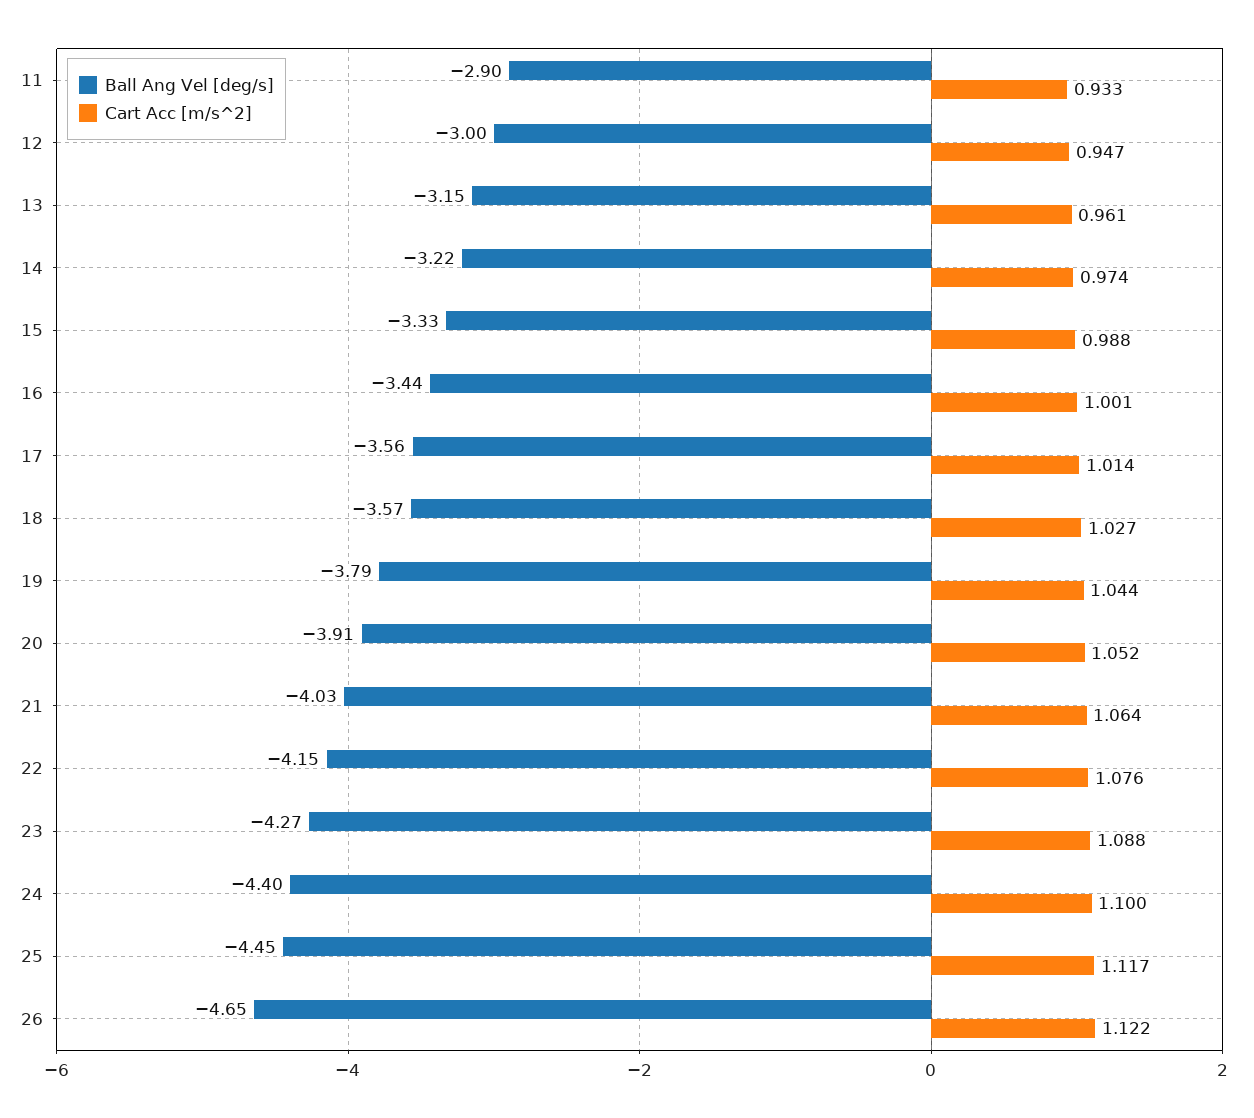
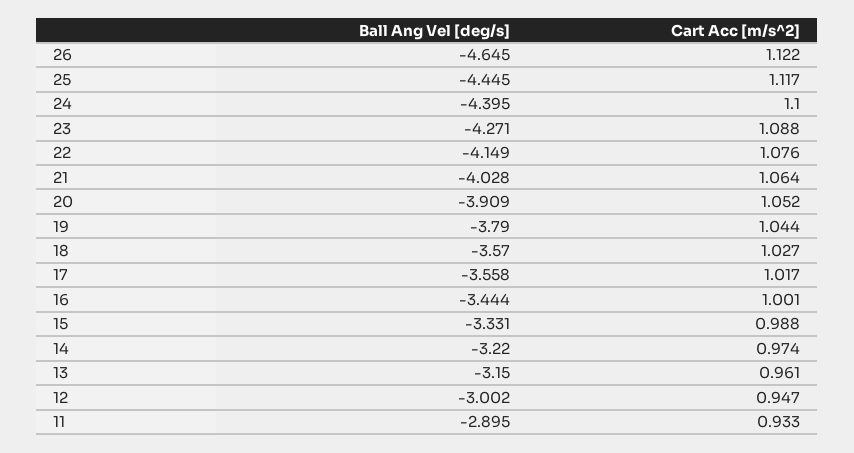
  {
    "Ball Ang Vel [deg/s]": {
      "11": -2.895,
      "12": -3.002,
      "13": -3.15,
      "14": -3.22,
      "15": -3.331,
      "16": -3.444,
      "17": -3.558,
      "18": -3.57,
      "19": -3.79,
      "20": -3.909,
      "21": -4.028,
      "22": -4.149,
      "23": -4.271,
      "24": -4.395,
      "25": -4.445,
      "26": -4.645
    },
    "Cart Acc [m/s^2]": {
      "11": 0.933,
      "12": 0.947,
      "13": 0.961,
      "14": 0.974,
      "15": 0.988,
      "16": 1.001,
-     "17": 1.014,
+     "17": 1.017,
      "18": 1.027,
      "19": 1.044,
      "20": 1.052,
      "21": 1.064,
      "22": 1.076,
      "23": 1.088,
      "24": 1.1,
      "25": 1.117,
      "26": 1.122
    }
  }

